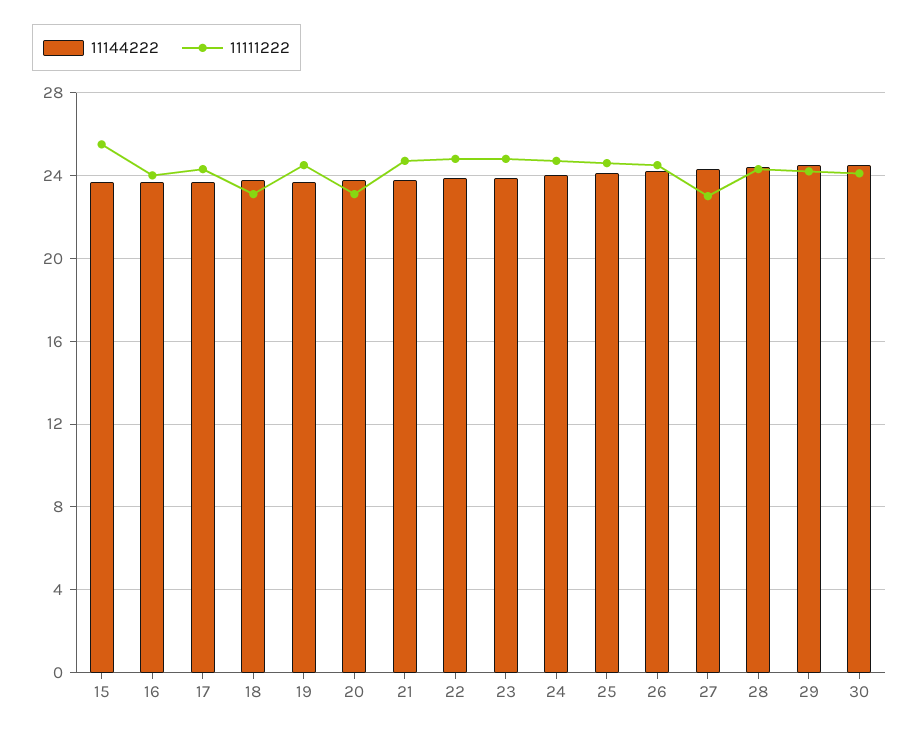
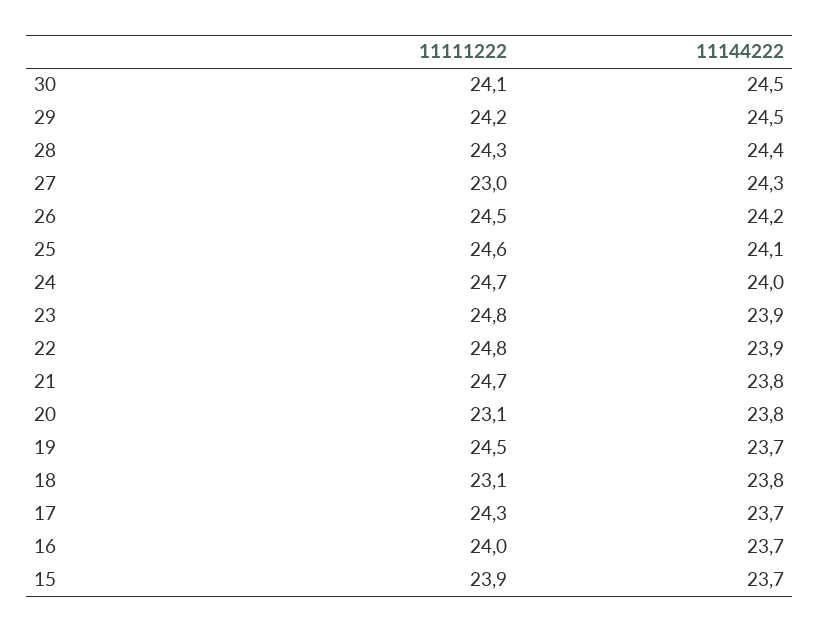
  {
    "11144222": {
      "15": 23.7,
      "16": 23.7,
      "17": 23.7,
      "18": 23.8,
      "19": 23.7,
      "20": 23.8,
      "21": 23.8,
      "22": 23.9,
      "23": 23.9,
      "24": 24,
      "25": 24.1,
      "26": 24.2,
      "27": 24.3,
      "28": 24.4,
      "29": 24.5,
      "30": 24.5
    },
    "11111222": {
-     "15": 25.5,
+     "15": 23.9,
      "16": 24,
      "17": 24.3,
      "18": 23.1,
      "19": 24.5,
      "20": 23.1,
      "21": 24.7,
      "22": 24.8,
      "23": 24.8,
      "24": 24.7,
      "25": 24.6,
      "26": 24.5,
      "27": 23,
      "28": 24.3,
      "29": 24.2,
      "30": 24.1
    }
  }

